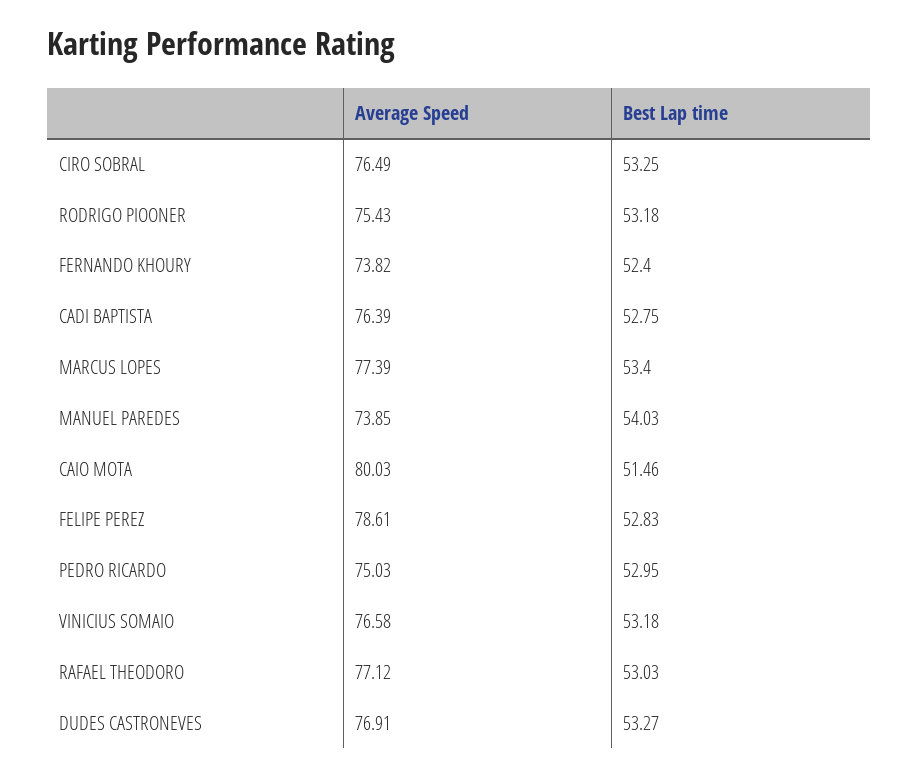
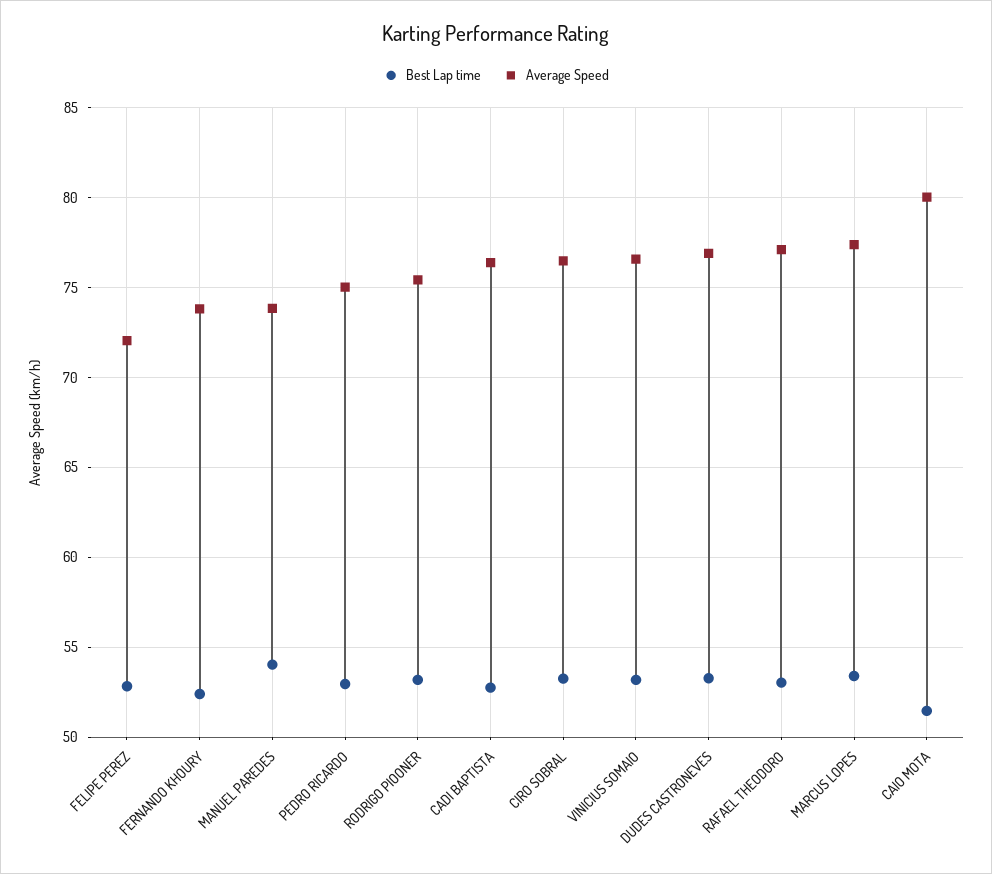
  {
    "Average Speed": {
      "CIRO SOBRAL": 76.49,
      "RODRIGO PIOONER": 75.43,
      "FERNANDO KHOURY": 73.82,
      "CADI BAPTISTA": 76.39,
      "MARCUS LOPES": 77.39,
      "MANUEL PAREDES": 73.85,
      "CAIO MOTA": 80.03,
-     "FELIPE PEREZ": 78.61,
+     "FELIPE PEREZ": 72,
      "PEDRO RICARDO": 75.03,
      "VINICIUS SOMAIO": 76.58,
      "RAFAEL THEODORO": 77.12,
      "DUDES CASTRONEVES": 76.91
    },
    "Best Lap time": {
      "CIRO SOBRAL": 53.25,
      "RODRIGO PIOONER": 53.18,
      "FERNANDO KHOURY": 52.4,
      "CADI BAPTISTA": 52.75,
      "MARCUS LOPES": 53.4,
      "MANUEL PAREDES": 54.03,
      "CAIO MOTA": 51.46,
      "FELIPE PEREZ": 52.83,
      "PEDRO RICARDO": 52.95,
      "VINICIUS SOMAIO": 53.18,
      "RAFAEL THEODORO": 53.03,
      "DUDES CASTRONEVES": 53.27
    }
  }

